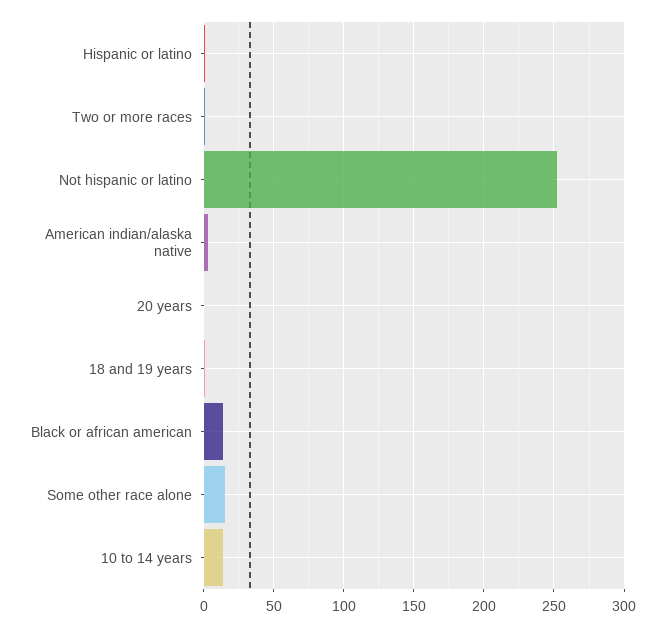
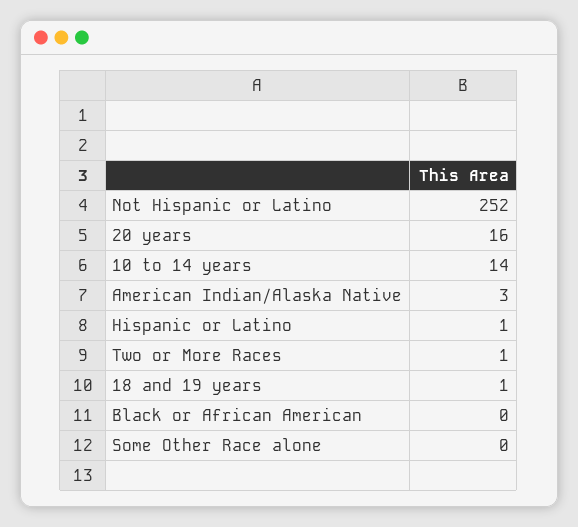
  {
    "Hispanic or latino": 1,
    "Two or more races": 1,
    "Not hispanic or latino": 252,
    "American indian/alaska native": 3,
-   "20 years": 0,
+   "20 years": 16,
    "18 and 19 years": 1,
-   "Black or african american": 15,
+   "Black or african american": 0,
-   "Some other race alone": 15,
+   "Some other race alone": 0,
    "10 to 14 years": 14
  }

